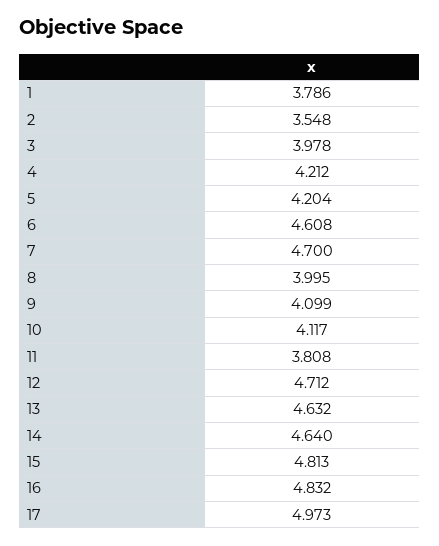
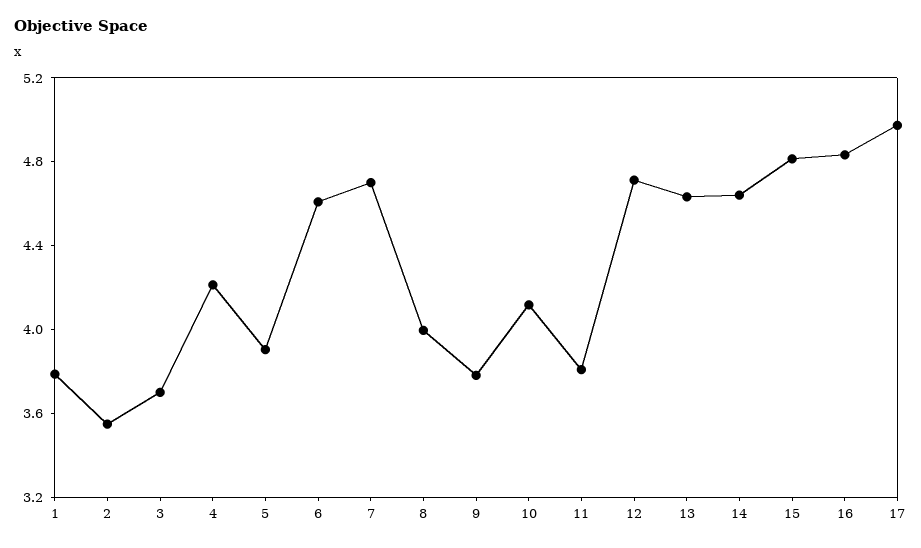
  {
    "1": 3.786,
    "2": 3.548,
-   "3": 3.978,
+   "3": 3.7,
    "4": 4.212,
-   "5": 4.204,
+   "5": 3.9,
    "6": 4.608,
    "7": 4.7,
    "8": 3.995,
-   "9": 4.099,
+   "9": 3.8,
    "10": 4.117,
    "11": 3.808,
    "12": 4.712,
    "13": 4.632,
    "14": 4.64,
    "15": 4.813,
    "16": 4.832,
    "17": 4.973
  }

